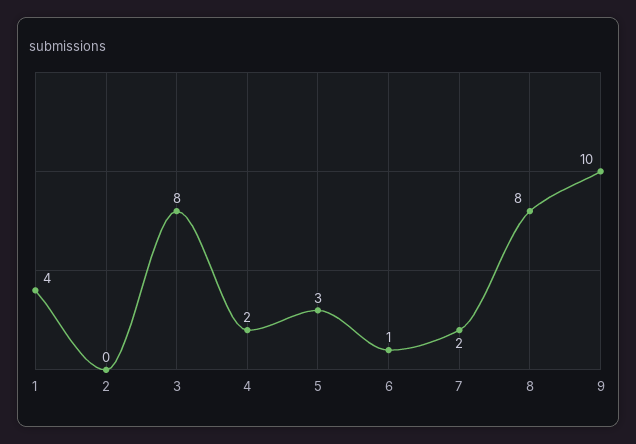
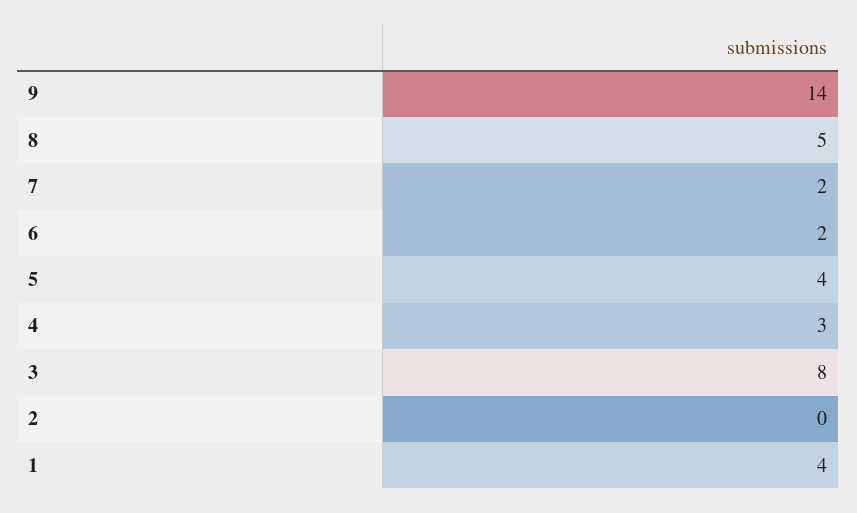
  {
    "1": 4,
    "2": 0,
    "3": 8,
-   "4": 2,
+   "4": 3,
-   "5": 3,
+   "5": 4,
-   "6": 1,
+   "6": 2,
    "7": 2,
-   "8": 8,
+   "8": 5,
-   "9": 10
+   "9": 14
  }

